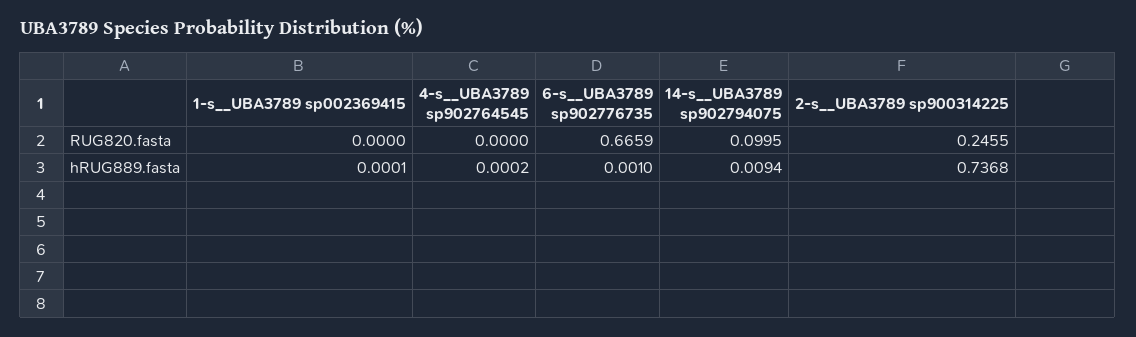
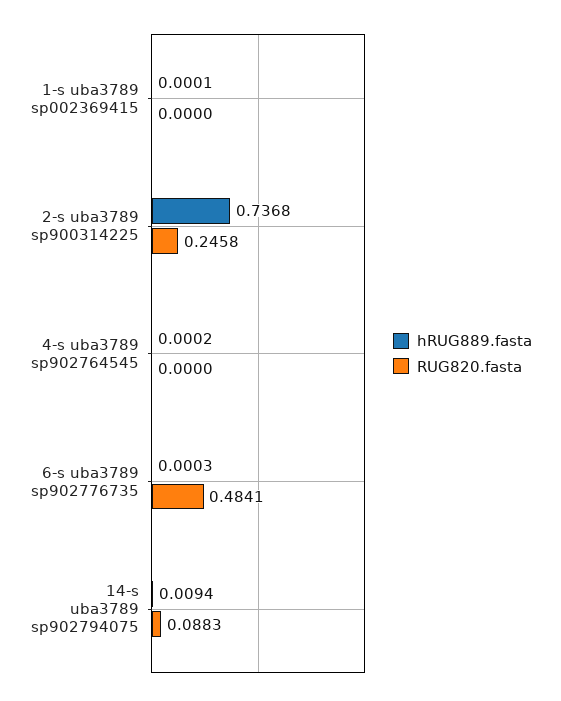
  {
    "RUG820.fasta": {
      "1-s__UBA3789 sp002369415": 0,
      "4-s__UBA3789 sp902764545": 0,
-     "6-s__UBA3789 sp902776735": 0.6659,
+     "6-s__UBA3789 sp902776735": 0.4841,
-     "14-s__UBA3789 sp902794075": 0.0995,
+     "14-s__UBA3789 sp902794075": 0.0883,
-     "2-s__UBA3789 sp900314225": 0.2455
+     "2-s__UBA3789 sp900314225": 0.2458
    },
    "hRUG889.fasta": {
      "1-s__UBA3789 sp002369415": 0.0001,
      "4-s__UBA3789 sp902764545": 0.0002,
-     "6-s__UBA3789 sp902776735": 0.001,
+     "6-s__UBA3789 sp902776735": 0.0003,
      "14-s__UBA3789 sp902794075": 0.0094,
      "2-s__UBA3789 sp900314225": 0.7368
    }
  }

